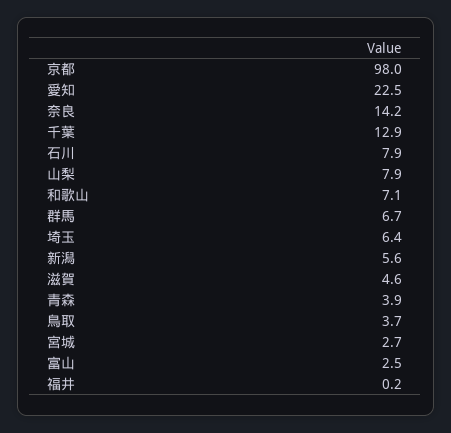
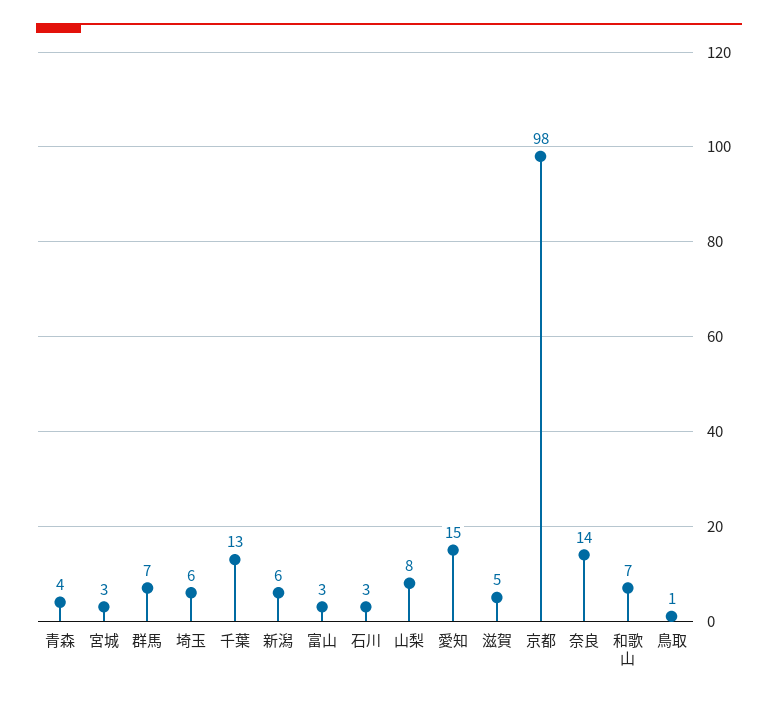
  {
    "京都": 98,
-   "愛知": 22.5,
+   "愛知": 15,
    "奈良": 14.2,
    "千葉": 12.9,
-   "石川": 7.9,
+   "石川": 3,
    "山梨": 7.9,
    "和歌山": 7.1,
    "群馬": 6.7,
    "埼玉": 6.4,
    "新潟": 5.6,
    "滋賀": 4.6,
    "青森": 3.9,
-   "鳥取": 3.7,
+   "鳥取": 1,
    "宮城": 2.7,
-   "富山": 2.5,
+   "富山": 2.5
-   "福井": 0.2
  }

